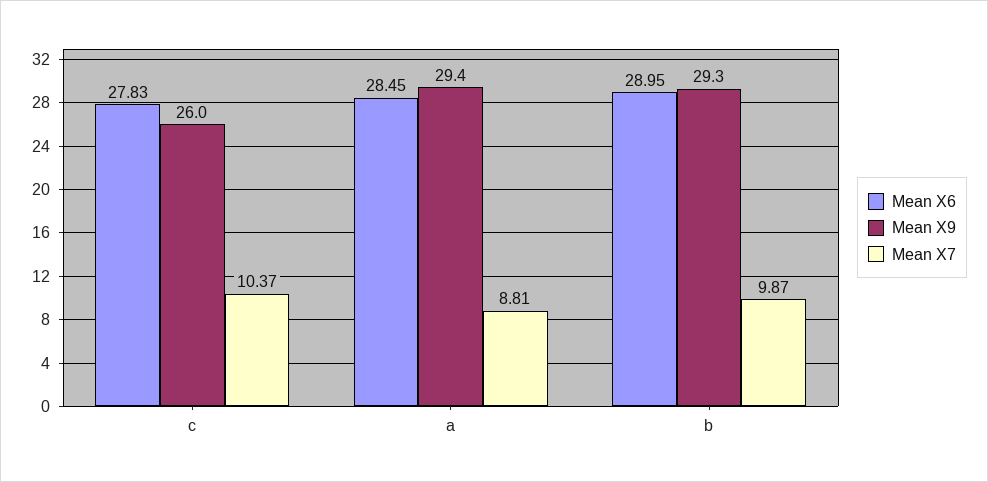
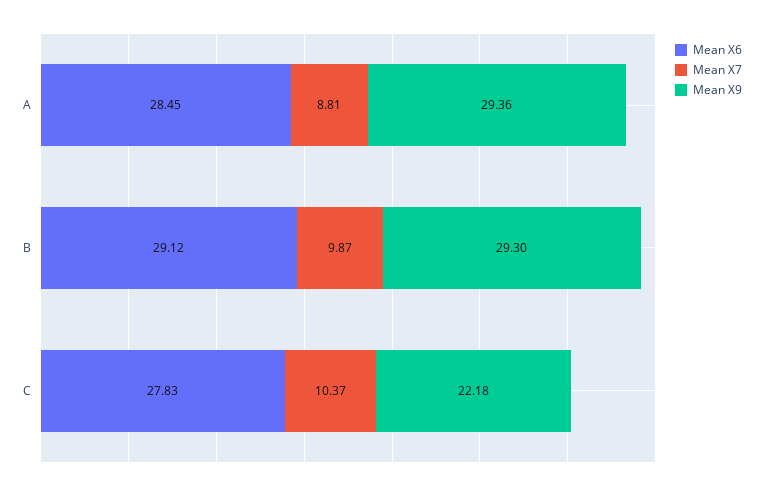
  {
    "Mean X6": {
      "c": 27.83,
      "a": 28.45,
-     "b": 28.95
+     "b": 29.12
    },
    "Mean X9": {
-     "c": 26,
+     "c": 22.18,
      "a": 29.36,
      "b": 29.3
    },
    "Mean X7": {
      "c": 10.37,
      "a": 8.81,
      "b": 9.87
    }
  }

